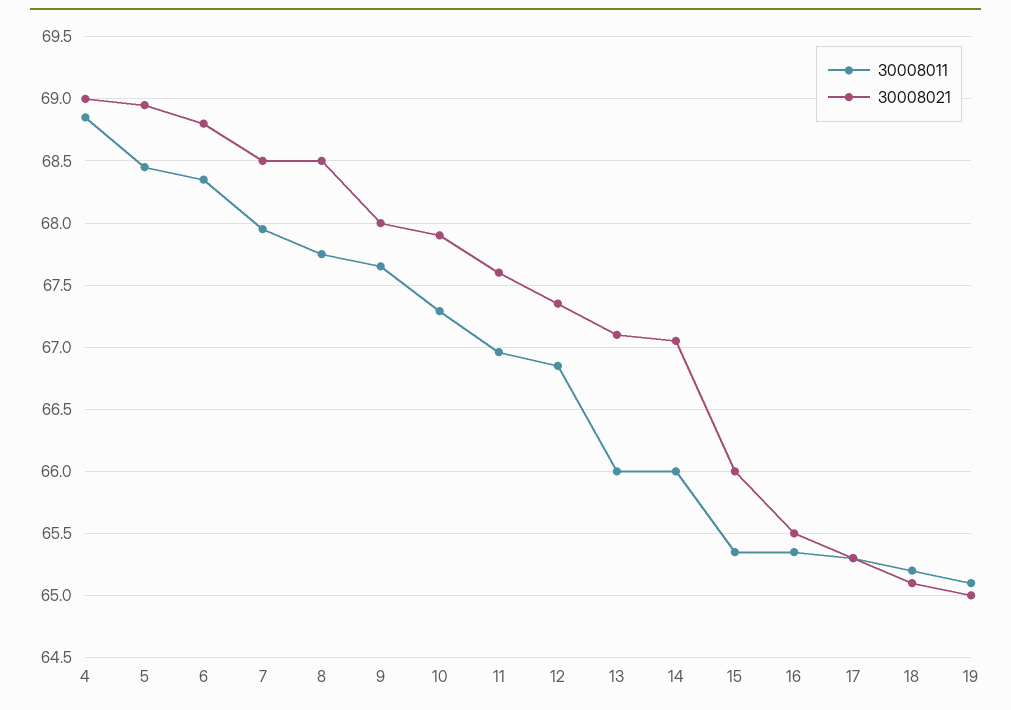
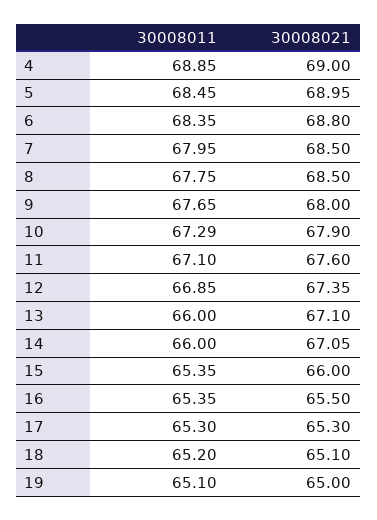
  {
    "30008011": {
      "4": 68.85,
      "5": 68.45,
      "6": 68.35,
      "7": 67.95,
      "8": 67.75,
      "9": 67.65,
      "10": 67.29,
-     "11": 66.95,
+     "11": 67.1,
      "12": 66.85,
      "13": 66,
      "14": 66,
      "15": 65.35,
      "16": 65.35,
      "17": 65.3,
      "18": 65.2,
      "19": 65.1
    },
    "30008021": {
      "4": 69,
      "5": 68.95,
      "6": 68.8,
      "7": 68.5,
      "8": 68.5,
      "9": 68,
      "10": 67.9,
      "11": 67.6,
      "12": 67.35,
      "13": 67.1,
      "14": 67.05,
      "15": 66,
      "16": 65.5,
      "17": 65.3,
      "18": 65.1,
      "19": 65
    }
  }

